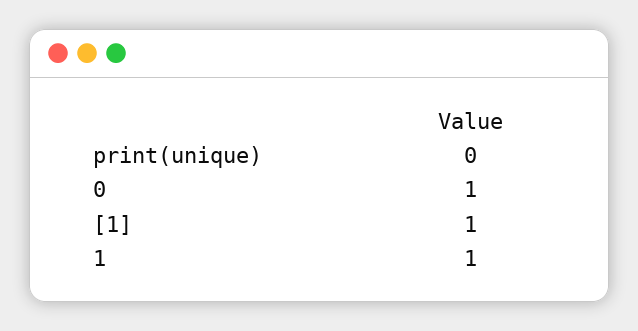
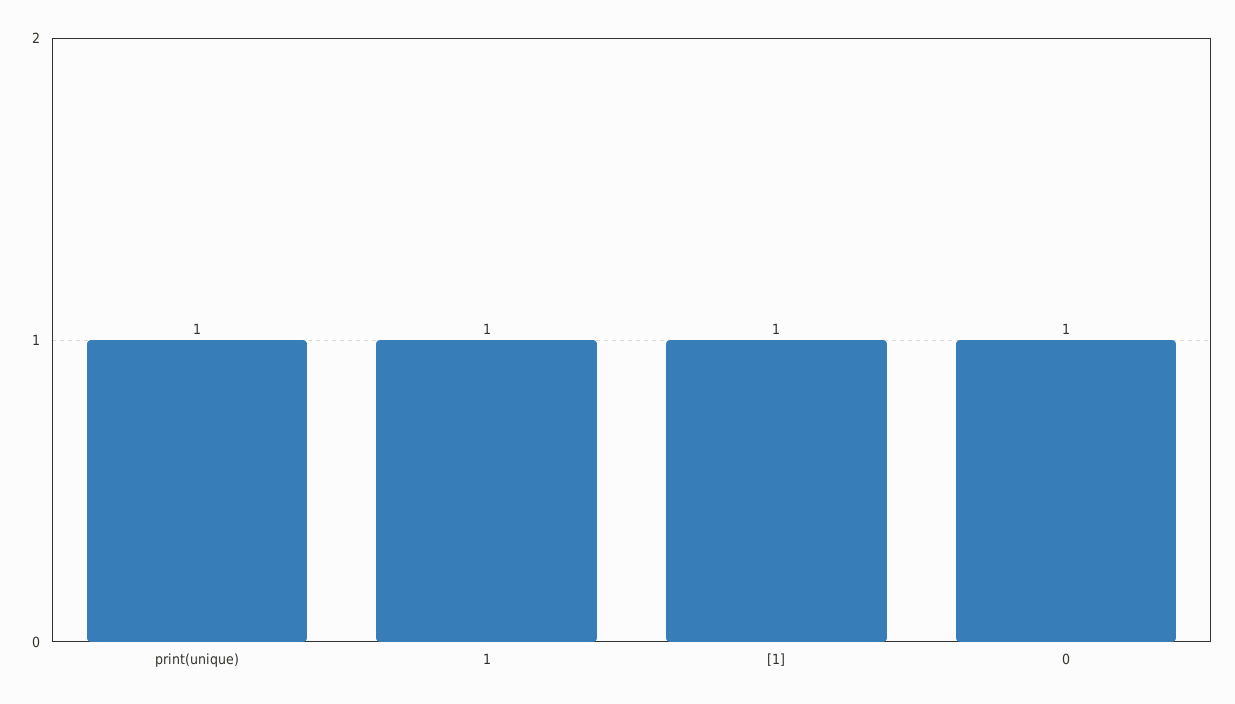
  {
-   "print(unique)": 0,
+   "print(unique)": 1,
    "0": 1,
    "[1]": 1,
    "1": 1
  }

